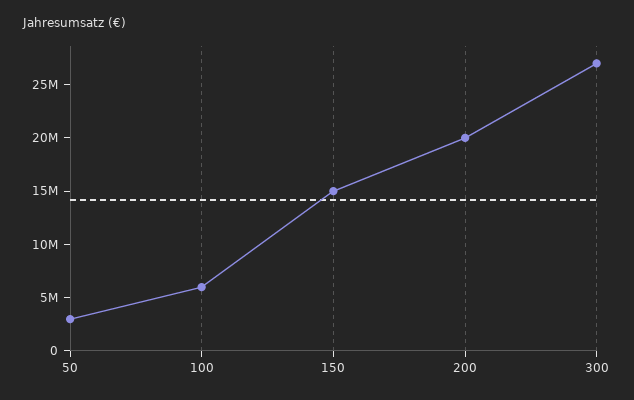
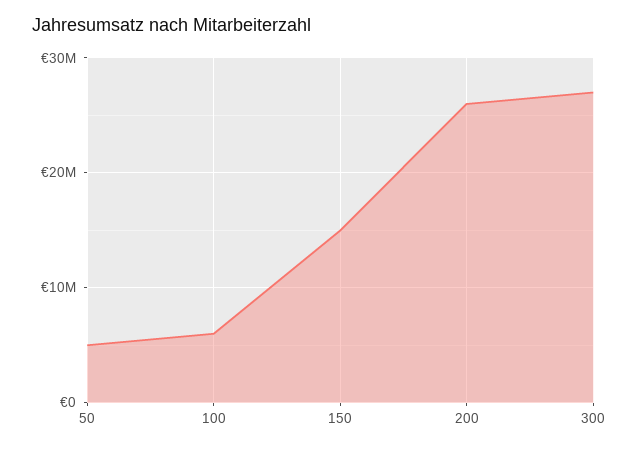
  {
-   "50": 3000000,
+   "50": 5000000,
    "100": 6000000,
    "150": 15000000,
-   "200": 20000000,
+   "200": 26000000,
    "300": 27000000
  }

